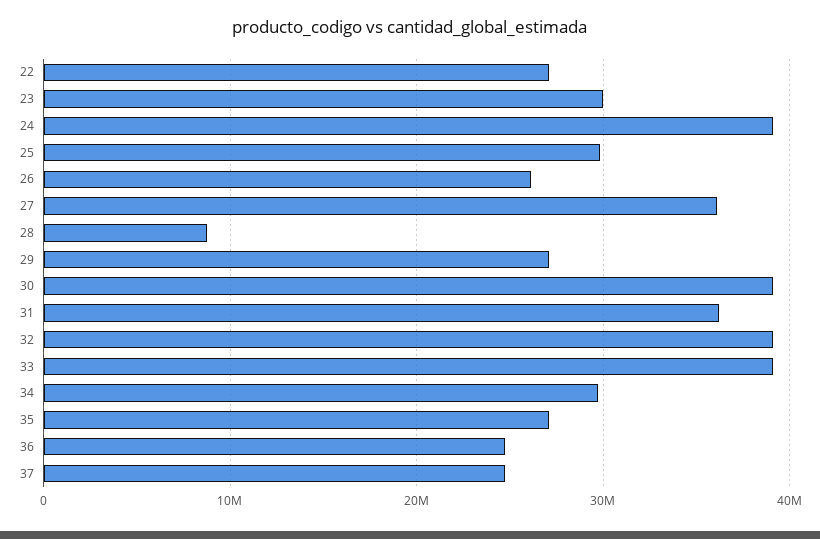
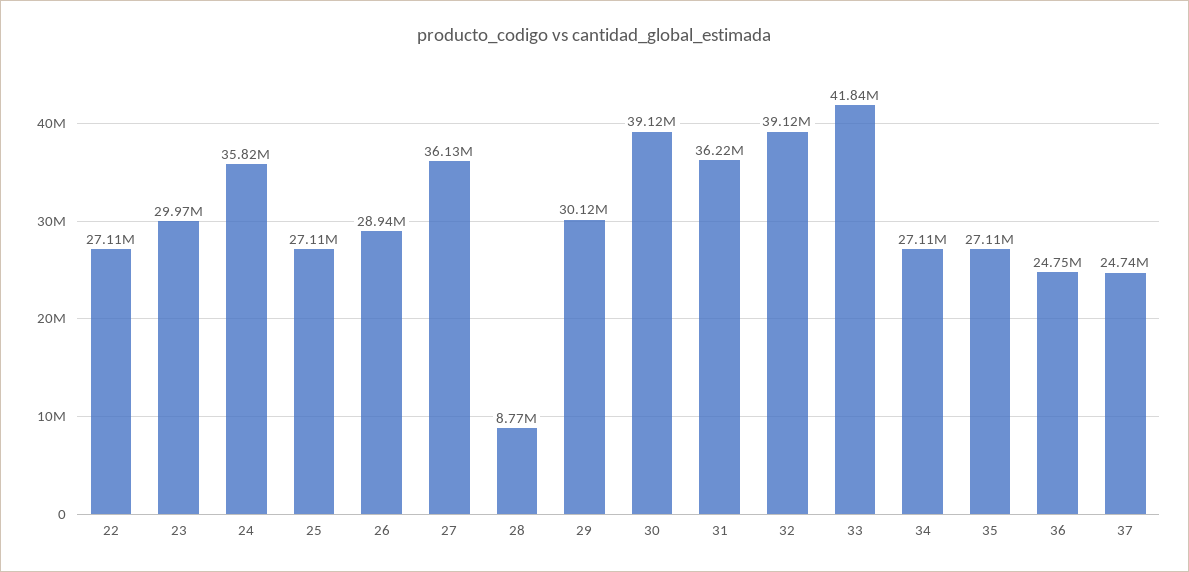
  {
    "22": 27110000,
    "23": 29970000,
-   "24": 39000000,
+   "24": 35820000,
-   "25": 30000000,
+   "25": 27110000,
-   "26": 26000000,
+   "26": 28940000,
    "27": 36130000,
    "28": 8770000,
-   "29": 27000000,
+   "29": 30120000,
    "30": 39120000,
    "31": 36220000,
    "32": 39120000,
-   "33": 39000000,
+   "33": 41840000,
-   "34": 30000000,
+   "34": 27110000,
    "35": 27110000,
    "36": 24750000,
    "37": 24740000
  }

